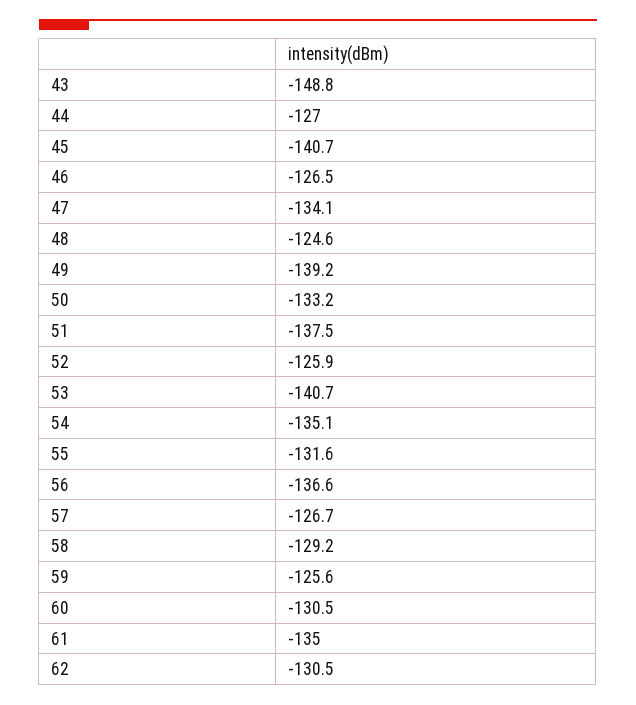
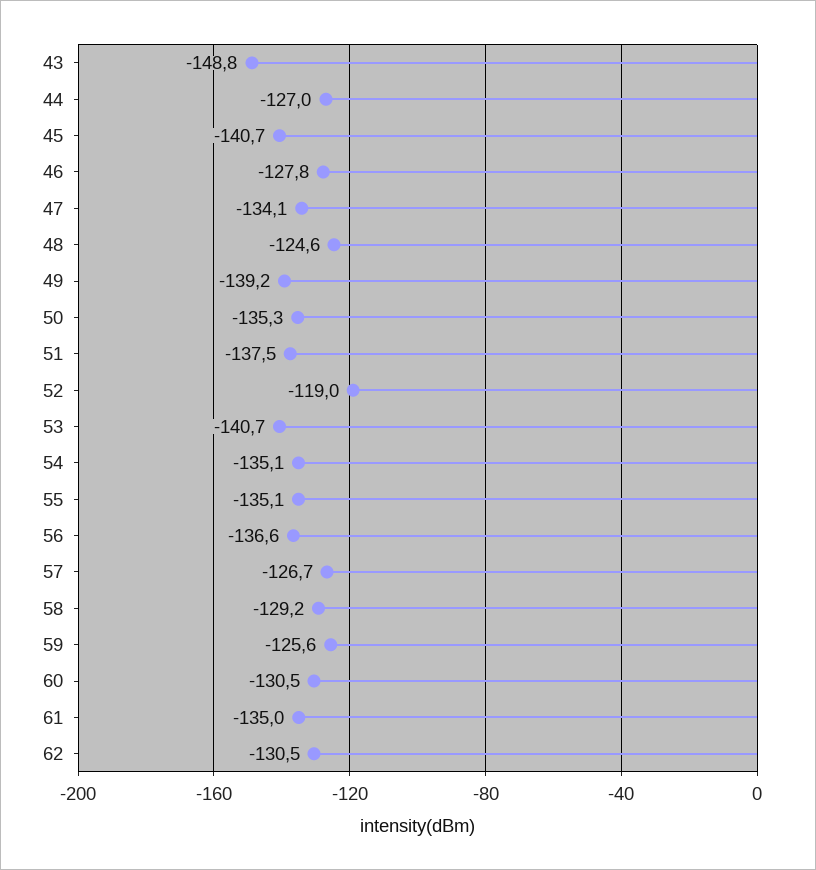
  {
    "43": -148.8,
    "44": -127,
    "45": -140.7,
-   "46": -126.5,
+   "46": -127.8,
    "47": -134.1,
    "48": -124.6,
    "49": -139.2,
-   "50": -133.2,
+   "50": -135.3,
    "51": -137.5,
-   "52": -125.9,
+   "52": -119,
    "53": -140.7,
    "54": -135.1,
-   "55": -131.6,
+   "55": -135.1,
    "56": -136.6,
    "57": -126.7,
    "58": -129.2,
    "59": -125.6,
    "60": -130.5,
    "61": -135,
    "62": -130.5
  }

